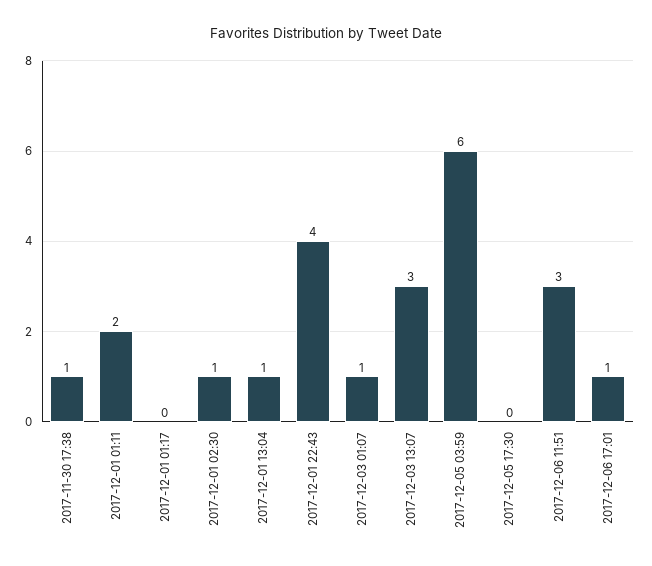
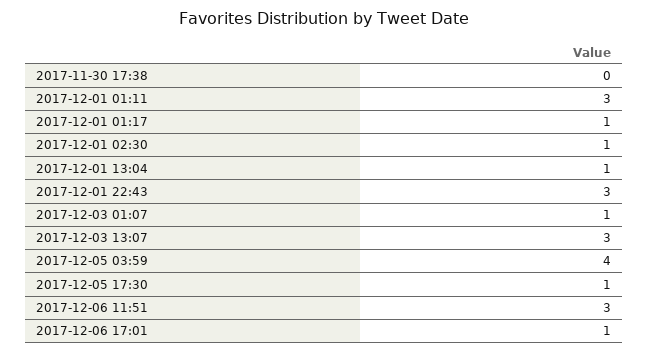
  {
-   "2017-11-30 17:38": 1,
+   "2017-11-30 17:38": 0,
-   "2017-12-01 01:11": 2,
+   "2017-12-01 01:11": 3,
-   "2017-12-01 01:17": 0,
+   "2017-12-01 01:17": 1,
    "2017-12-01 02:30": 1,
    "2017-12-01 13:04": 1,
-   "2017-12-01 22:43": 4,
+   "2017-12-01 22:43": 3,
    "2017-12-03 01:07": 1,
    "2017-12-03 13:07": 3,
-   "2017-12-05 03:59": 6,
+   "2017-12-05 03:59": 4,
-   "2017-12-05 17:30": 0,
+   "2017-12-05 17:30": 1,
    "2017-12-06 11:51": 3,
    "2017-12-06 17:01": 1
  }

